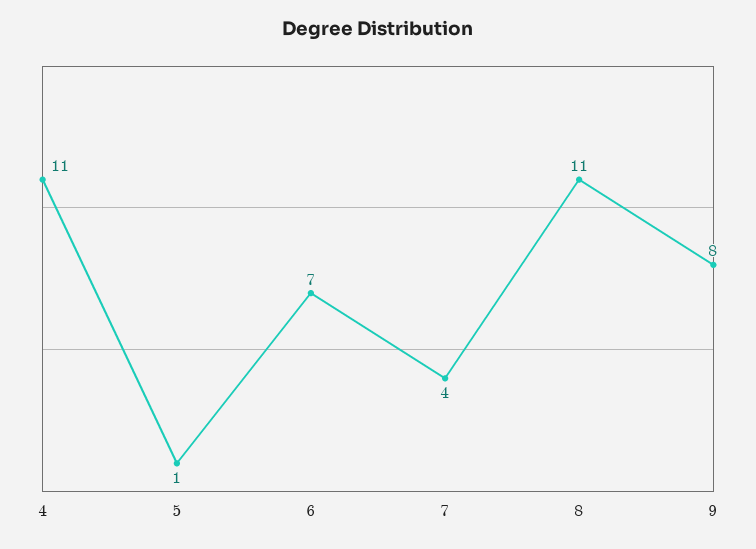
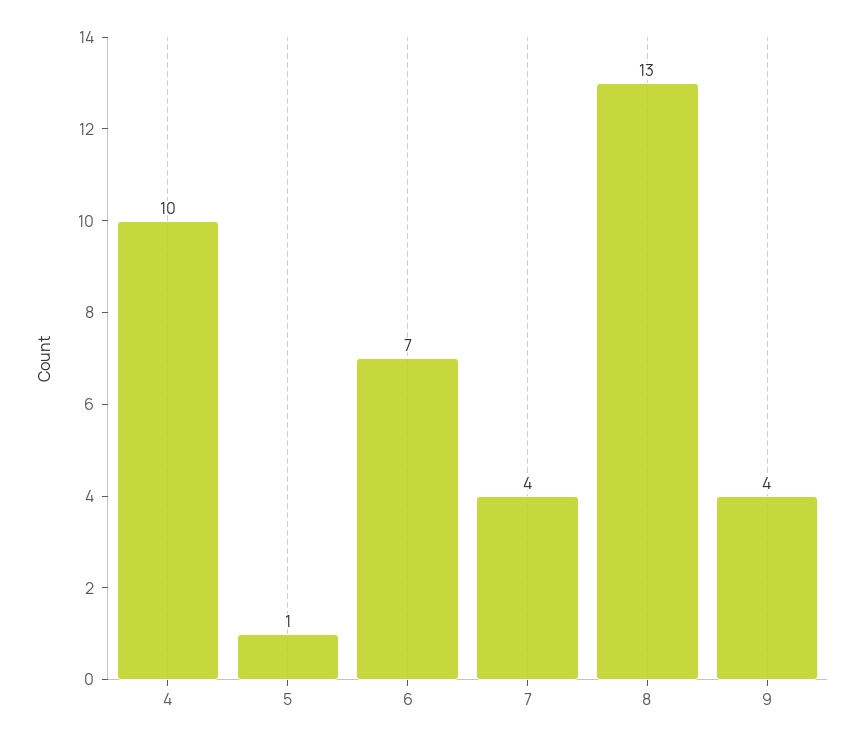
  {
-   "4": 11,
+   "4": 10,
    "5": 1,
    "6": 7,
    "7": 4,
-   "8": 11,
+   "8": 13,
-   "9": 8
+   "9": 4
  }

